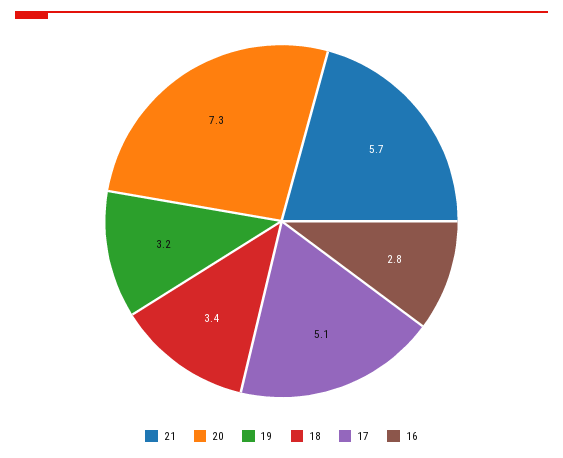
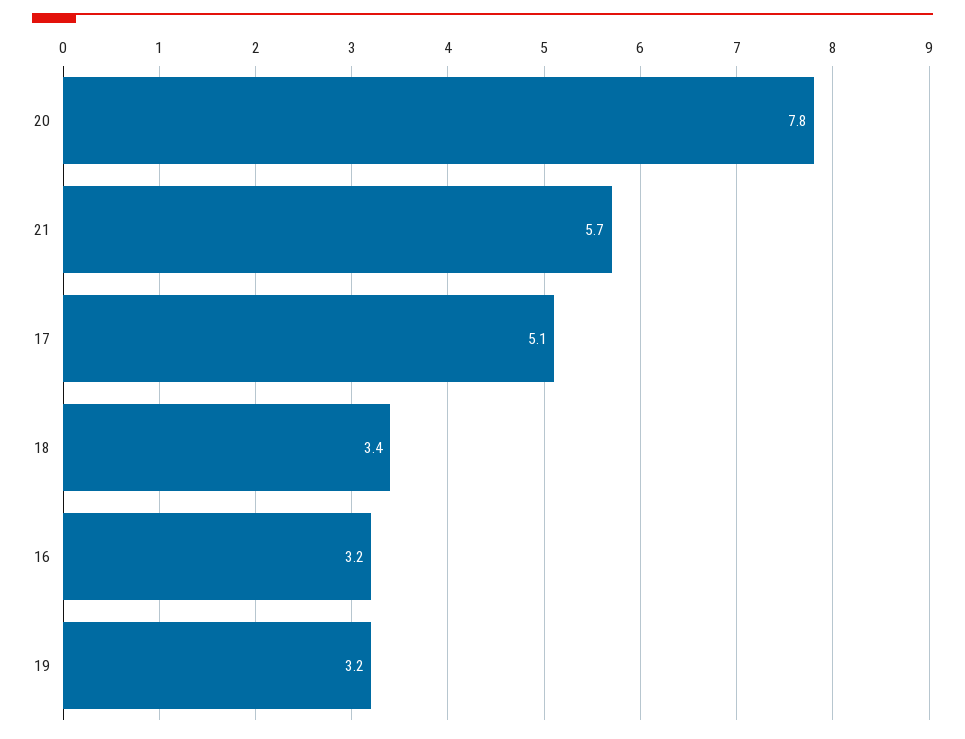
  {
    "21": 5.7,
-   "20": 7.3,
+   "20": 7.8,
    "19": 3.2,
    "18": 3.4,
    "17": 5.1,
-   "16": 2.8
+   "16": 3.2
  }

